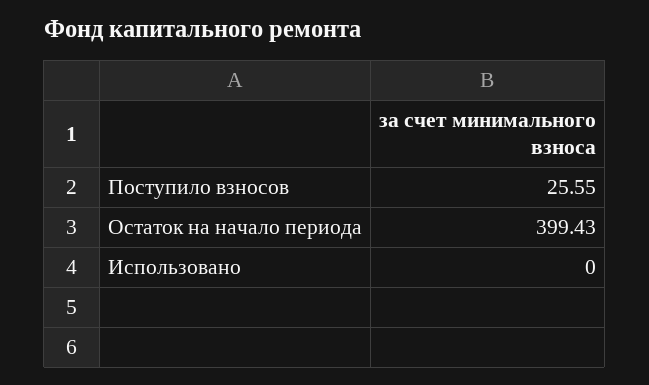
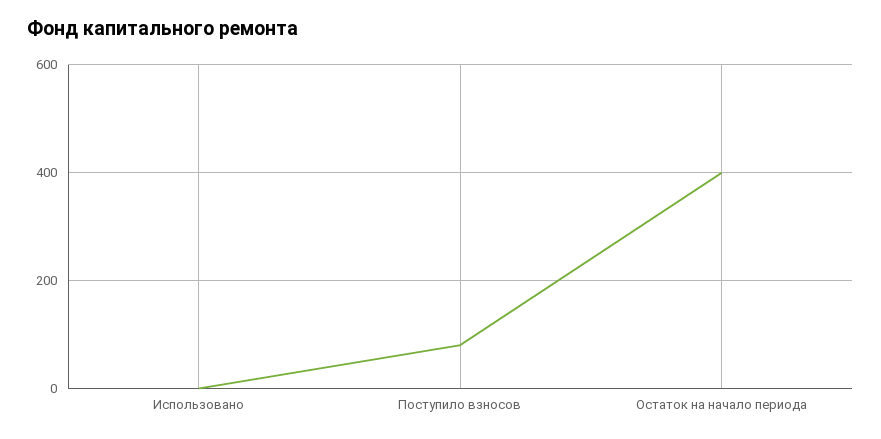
  {
-   "Поступило взносов": 25.55,
+   "Поступило взносов": 80,
    "Остаток на начало периода": 399.43,
    "Использовано": 0
  }

